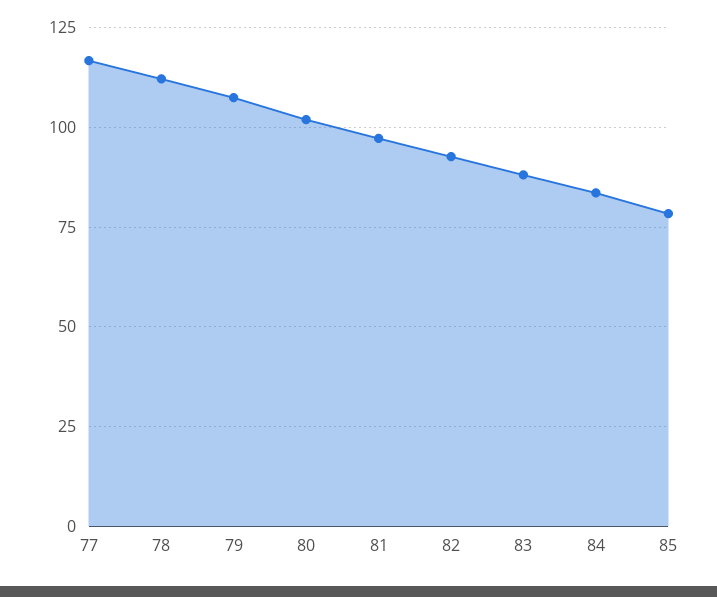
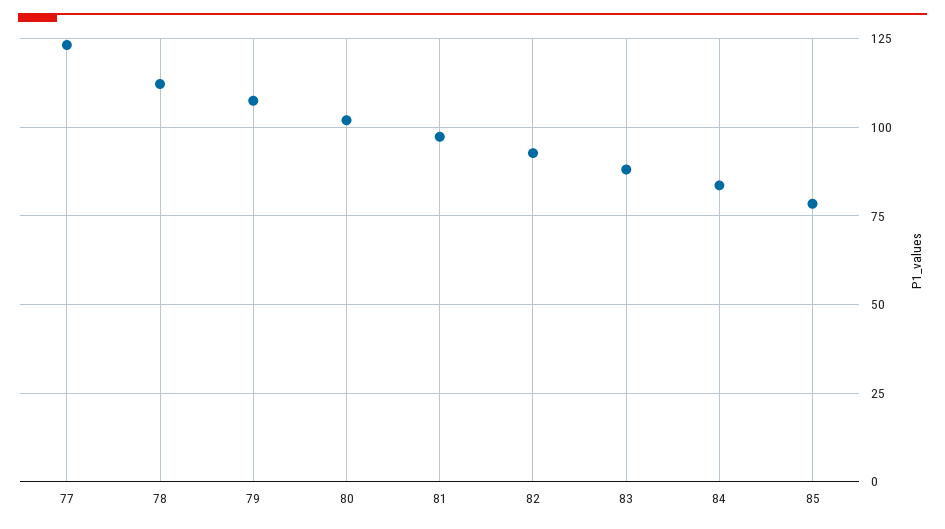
  {
-   "77": 117.5,
+   "77": 122.5,
    "78": 112.5,
    "79": 107.5,
    "80": 102.5,
    "81": 97.5,
    "82": 92.5,
    "83": 87.5,
    "84": 82.5,
    "85": 77.5
  }

